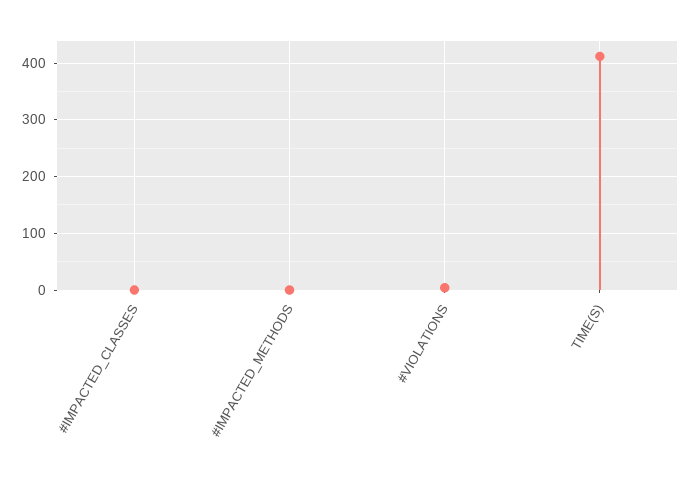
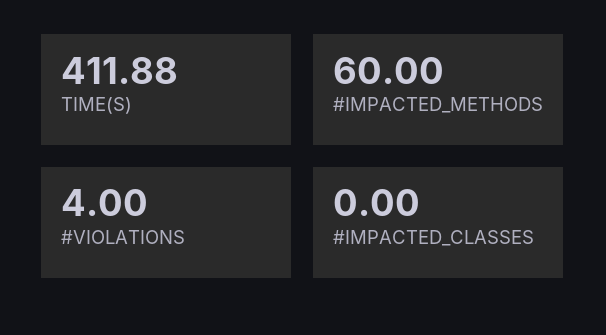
  {
    "#IMPACTED_CLASSES": 0,
-   "#IMPACTED_METHODS": 0,
+   "#IMPACTED_METHODS": 60,
    "#VIOLATIONS": 4,
    "TIME(S)": 411.88
  }

